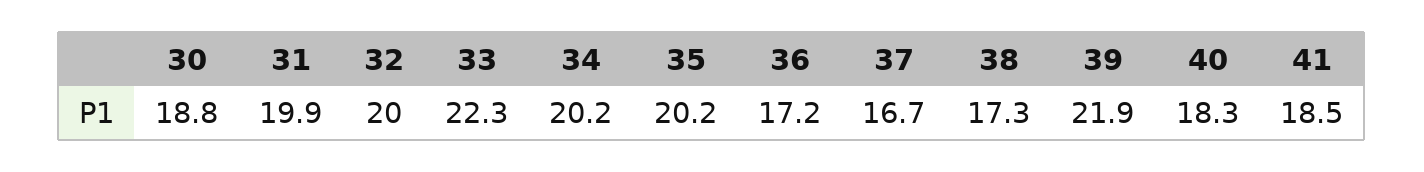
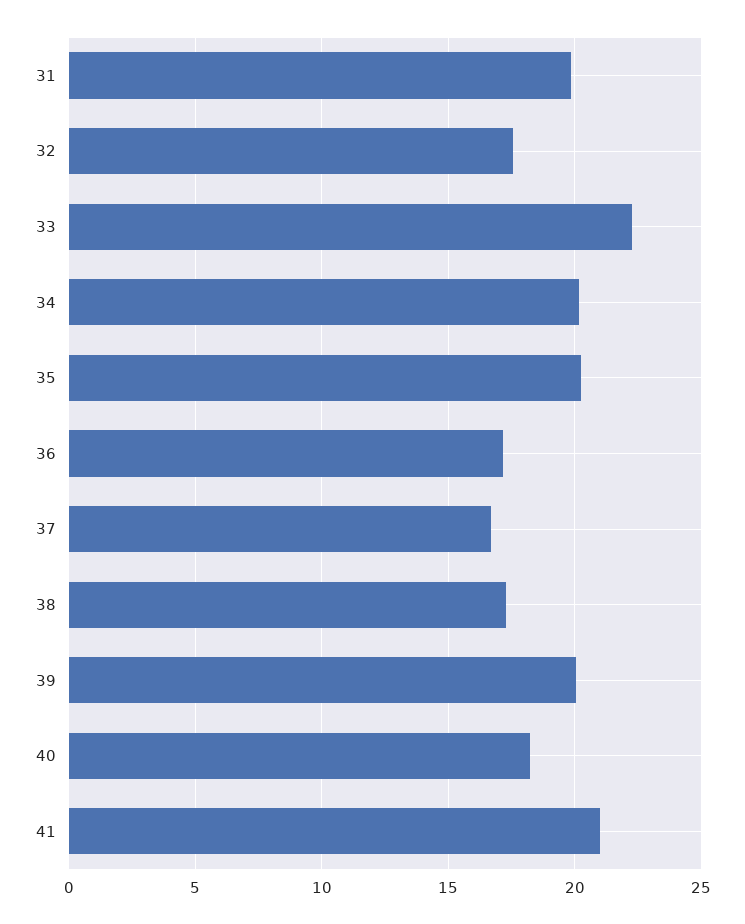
  {
-   "30": 18.8,
    "31": 19.9,
-   "32": 20,
+   "32": 17.5,
    "33": 22.3,
    "34": 20.2,
    "35": 20.2,
    "36": 17.2,
    "37": 16.7,
    "38": 17.3,
-   "39": 21.9,
+   "39": 20,
    "40": 18.3,
-   "41": 18.5
+   "41": 21
  }

